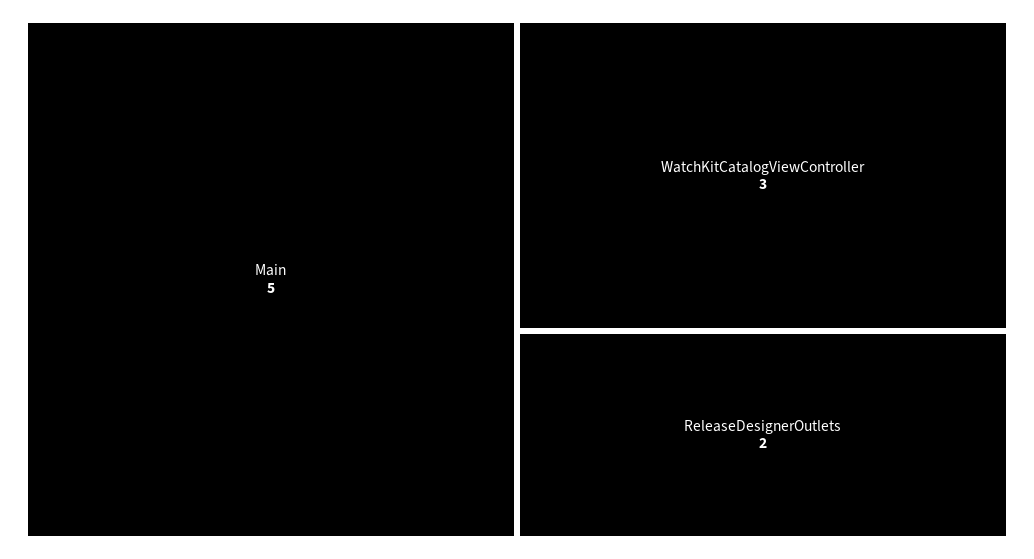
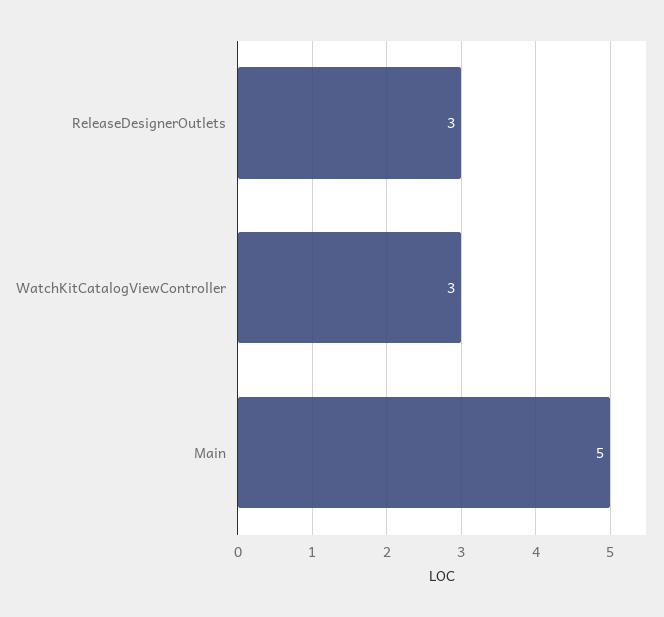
  {
    "Main": 5,
    "WatchKitCatalogViewController": 3,
-   "ReleaseDesignerOutlets": 2
+   "ReleaseDesignerOutlets": 3
  }

